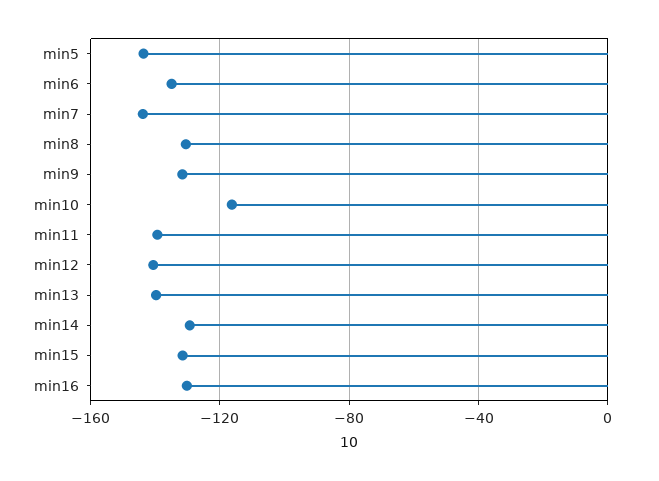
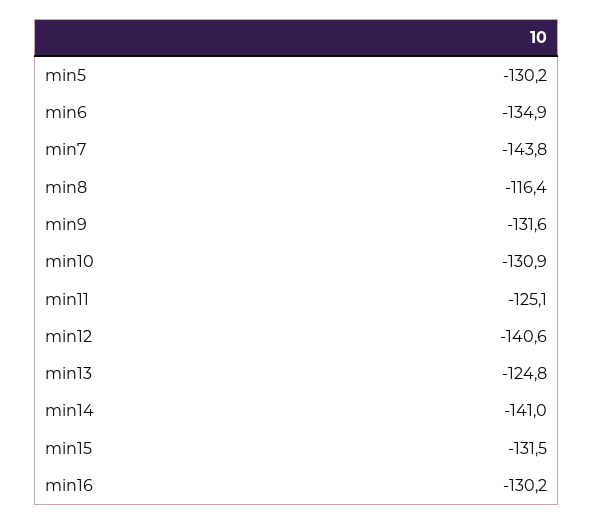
  {
-   "min5": -145,
+   "min5": -130.2,
    "min6": -134.9,
    "min7": -143.8,
-   "min8": -130,
+   "min8": -116.4,
    "min9": -131.6,
-   "min10": -115,
+   "min10": -130.9,
-   "min11": -140,
+   "min11": -125.1,
    "min12": -140.6,
-   "min13": -140,
+   "min13": -124.8,
-   "min14": -130,
+   "min14": -141,
    "min15": -131.5,
    "min16": -130.2
  }

